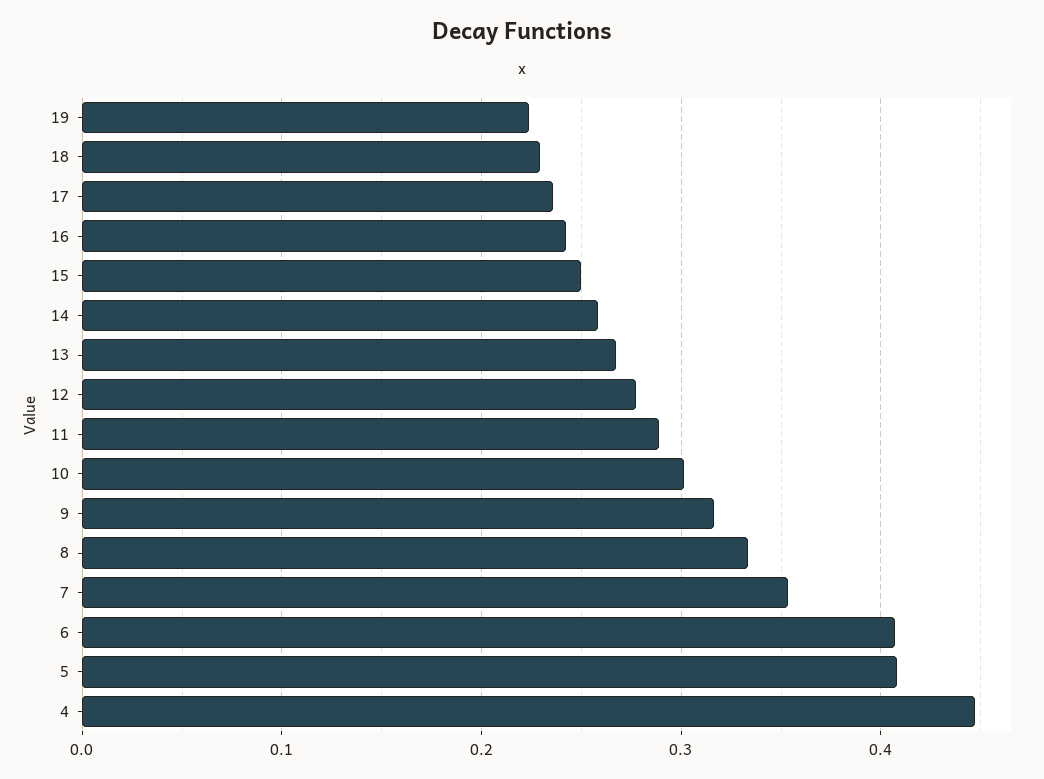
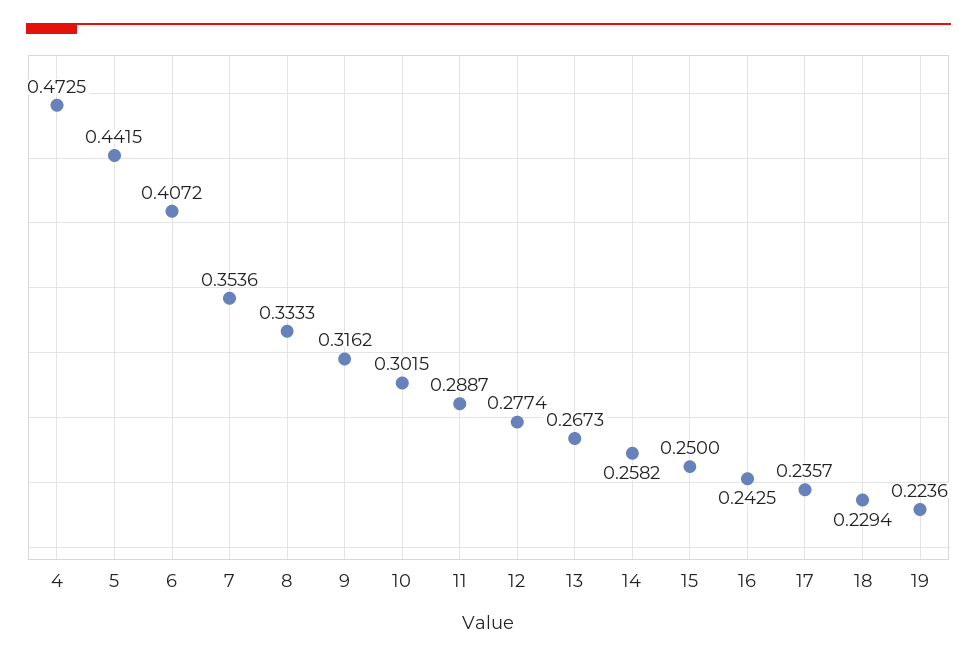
  {
    "19": 0.2236,
    "18": 0.2294,
    "17": 0.2357,
    "16": 0.2425,
    "15": 0.25,
    "14": 0.2582,
    "13": 0.2673,
    "12": 0.2774,
    "11": 0.2887,
    "10": 0.3015,
    "9": 0.3162,
    "8": 0.3333,
    "7": 0.3536,
    "6": 0.4072,
-   "5": 0.41,
+   "5": 0.4415,
-   "4": 0.45
+   "4": 0.4725
  }

